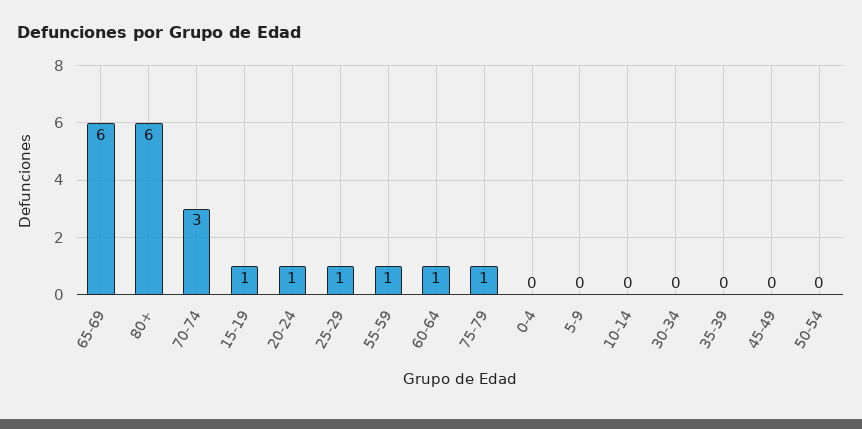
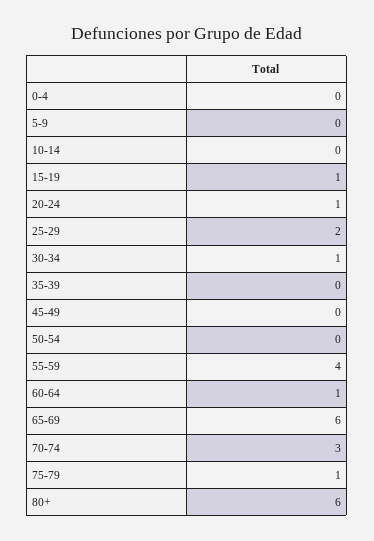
  {
    "65-69": 6,
    "80+": 6,
    "70-74": 3,
    "15-19": 1,
    "20-24": 1,
-   "25-29": 1,
+   "25-29": 2,
-   "55-59": 1,
+   "55-59": 4,
    "60-64": 1,
    "75-79": 1,
    "0-4": 0,
    "5-9": 0,
    "10-14": 0,
-   "30-34": 0,
+   "30-34": 1,
    "35-39": 0,
    "45-49": 0,
    "50-54": 0
  }

